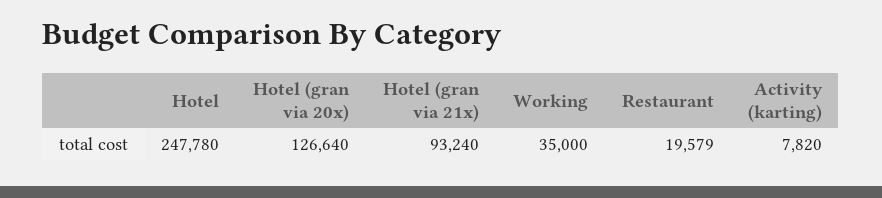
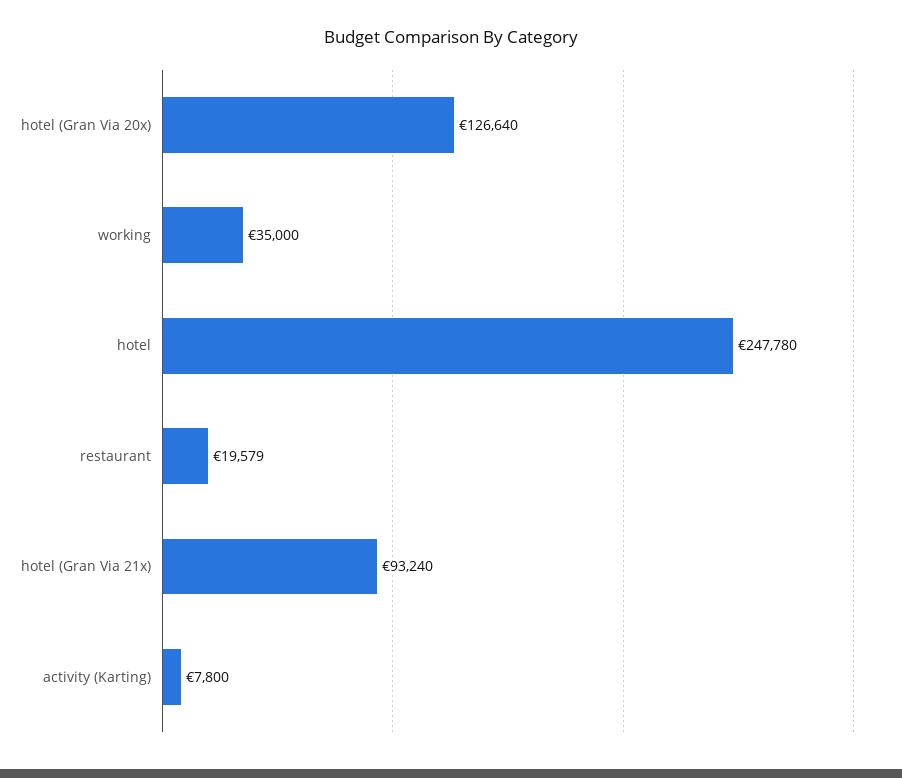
  {
    "Hotel": 247780,
    "Hotel (gran via 20x)": 126640,
    "Hotel (gran via 21x)": 93240,
    "Working": 35000,
    "Restaurant": 19579,
-   "Activity (karting)": 7820
+   "Activity (karting)": 7800
  }

